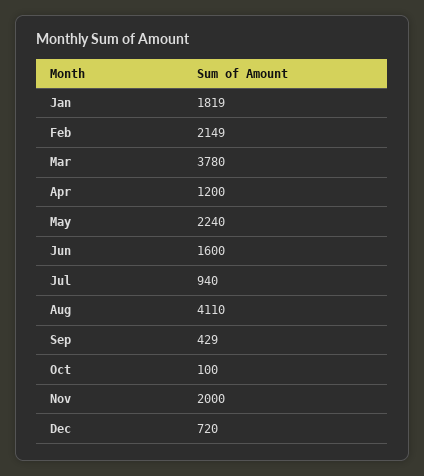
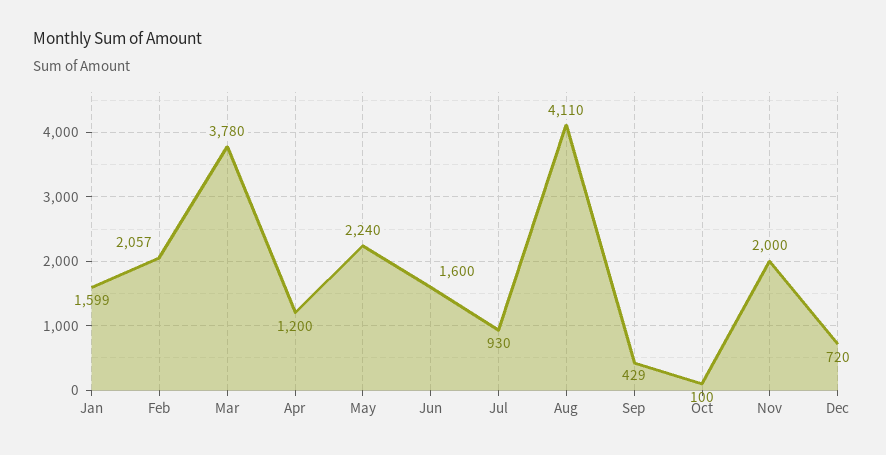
  {
-   "Jan": 1819,
+   "Jan": 1599,
-   "Feb": 2149,
+   "Feb": 2057,
    "Mar": 3780,
    "Apr": 1200,
    "May": 2240,
    "Jun": 1600,
-   "Jul": 940,
+   "Jul": 930,
    "Aug": 4110,
    "Sep": 429,
    "Oct": 100,
    "Nov": 2000,
    "Dec": 720
  }

